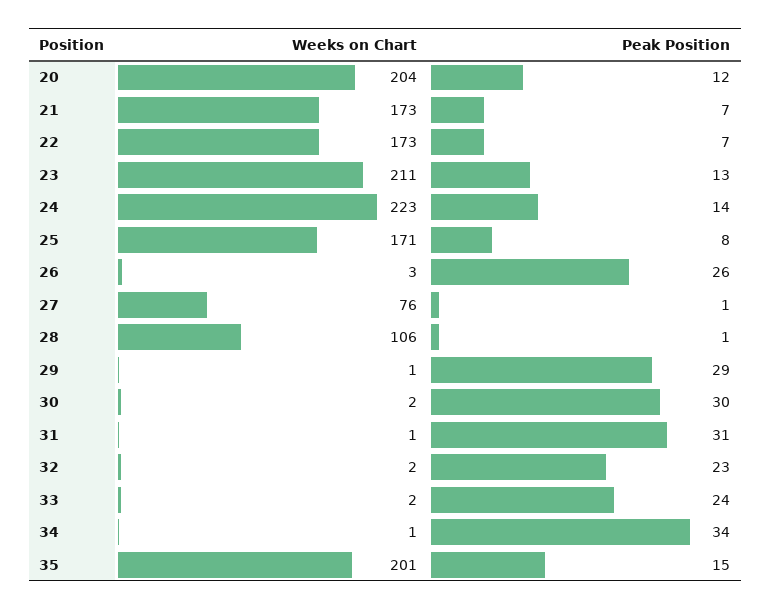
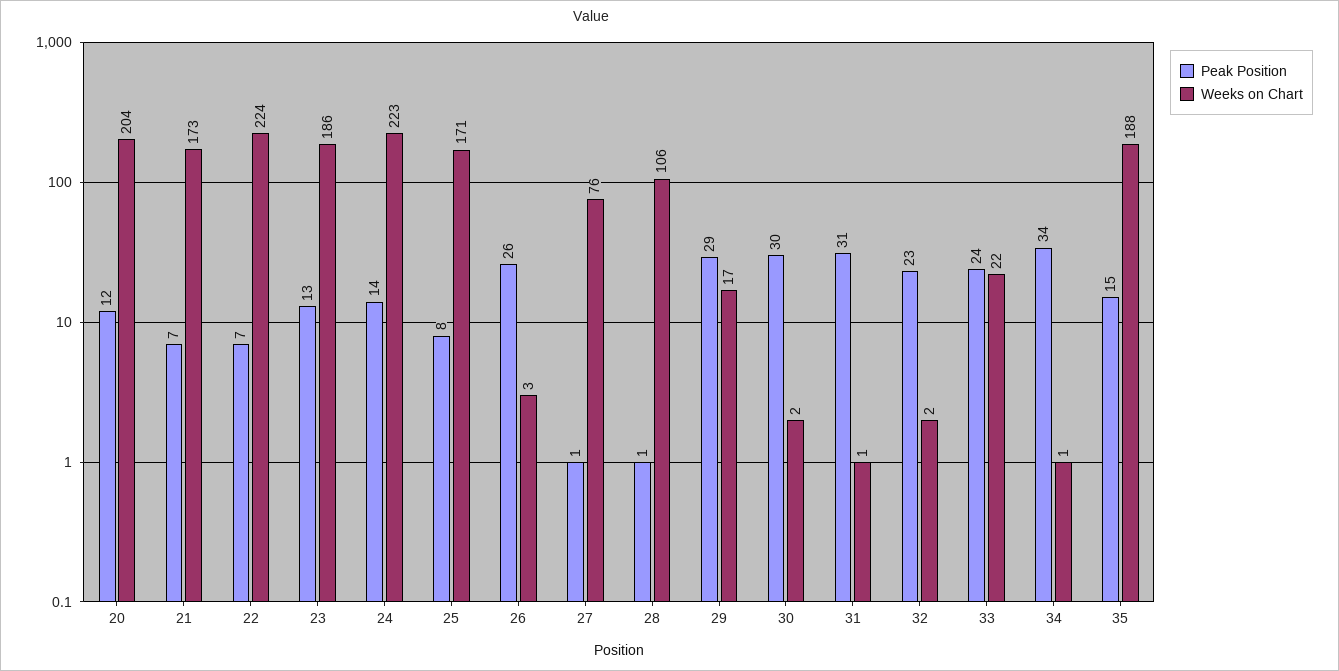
  {
    "Weeks on Chart": {
      "20": 204,
      "21": 173,
-     "22": 173,
+     "22": 224,
-     "23": 211,
+     "23": 186,
      "24": 223,
      "25": 171,
      "26": 3,
      "27": 76,
      "28": 106,
-     "29": 1,
+     "29": 17,
      "30": 2,
      "31": 1,
      "32": 2,
-     "33": 2,
+     "33": 22,
      "34": 1,
-     "35": 201
+     "35": 188
    },
    "Peak Position": {
      "20": 12,
      "21": 7,
      "22": 7,
      "23": 13,
      "24": 14,
      "25": 8,
      "26": 26,
      "27": 1,
      "28": 1,
      "29": 29,
      "30": 30,
      "31": 31,
      "32": 23,
      "33": 24,
      "34": 34,
      "35": 15
    }
  }

